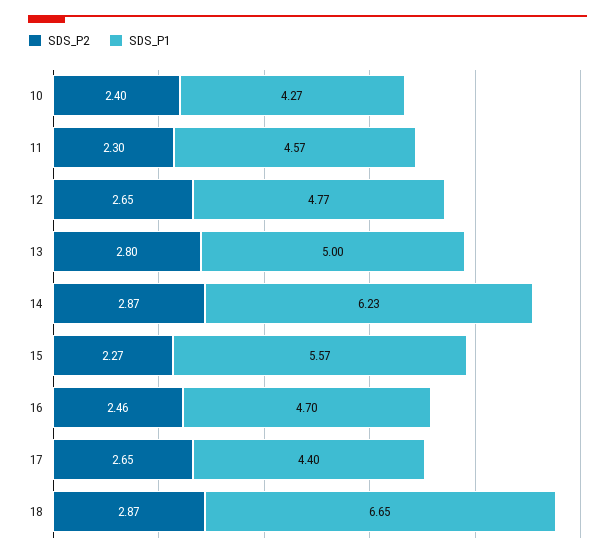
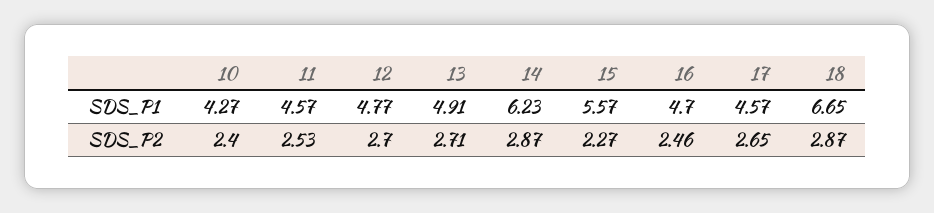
  {
    "SDS_P2": {
      "10": 2.4,
-     "11": 2.3,
+     "11": 2.53,
-     "12": 2.65,
+     "12": 2.7,
-     "13": 2.8,
+     "13": 2.71,
      "14": 2.87,
      "15": 2.27,
      "16": 2.46,
      "17": 2.65,
      "18": 2.87
    },
    "SDS_P1": {
      "10": 4.27,
      "11": 4.57,
      "12": 4.77,
-     "13": 5,
+     "13": 4.91,
      "14": 6.23,
      "15": 5.57,
      "16": 4.7,
-     "17": 4.4,
+     "17": 4.57,
      "18": 6.65
    }
  }

